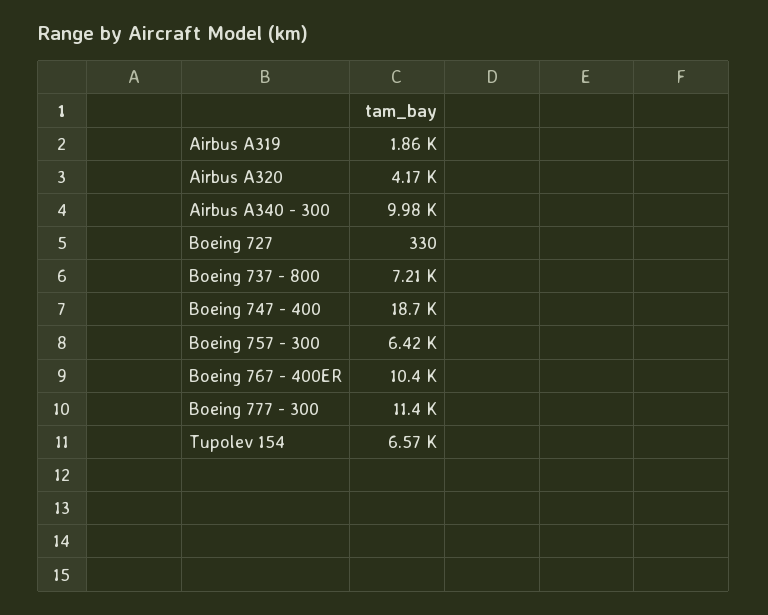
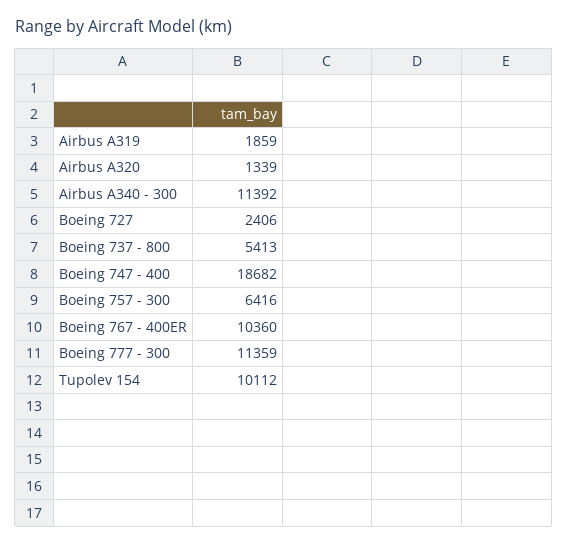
  {
    "Airbus A319": 1859,
-   "Airbus A320": 4170,
+   "Airbus A320": 1339,
-   "Airbus A340 - 300": 9980,
+   "Airbus A340 - 300": 11392,
-   "Boeing 727": 330,
+   "Boeing 727": 2406,
-   "Boeing 737 - 800": 7210,
+   "Boeing 737 - 800": 5413,
    "Boeing 747 - 400": 18682,
    "Boeing 757 - 300": 6416,
    "Boeing 767 - 400ER": 10360,
    "Boeing 777 - 300": 11359,
-   "Tupolev 154": 6570
+   "Tupolev 154": 10112
  }

